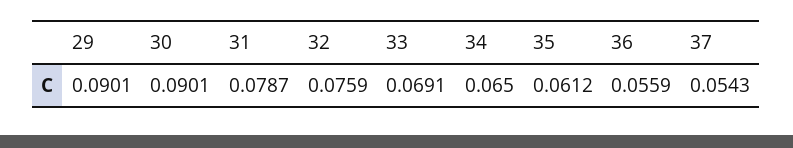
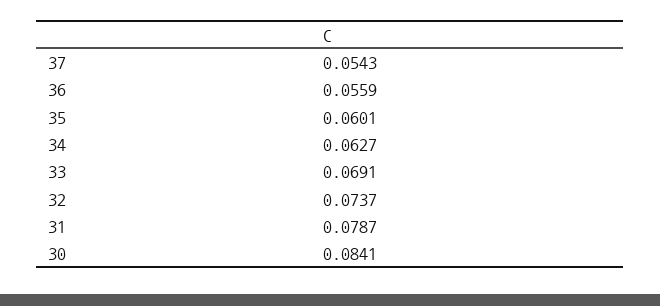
  {
-   "29": 0.0901,
-   "30": 0.0901,
+   "30": 0.0841,
    "31": 0.0787,
-   "32": 0.0759,
+   "32": 0.0737,
    "33": 0.0691,
-   "34": 0.065,
+   "34": 0.0627,
-   "35": 0.0612,
+   "35": 0.0601,
    "36": 0.0559,
    "37": 0.0543
  }

